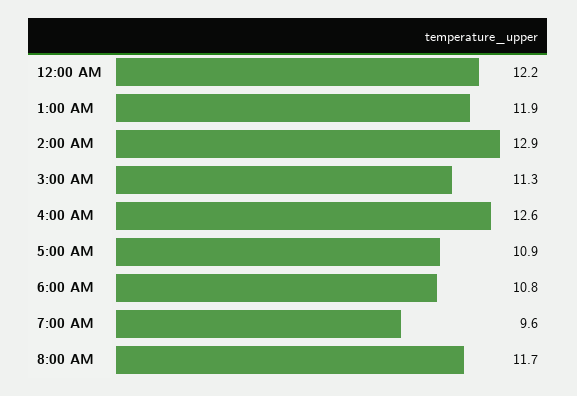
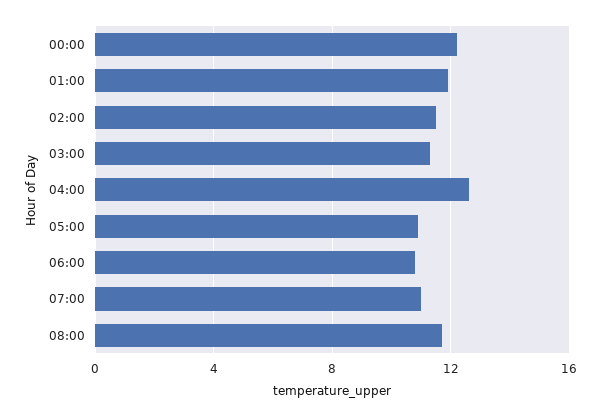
  {
    "12:00 AM": 12.2,
    "1:00 AM": 11.9,
-   "2:00 AM": 12.9,
+   "2:00 AM": 11.5,
    "3:00 AM": 11.3,
    "4:00 AM": 12.6,
    "5:00 AM": 10.9,
    "6:00 AM": 10.8,
-   "7:00 AM": 9.6,
+   "7:00 AM": 11,
    "8:00 AM": 11.7
  }

